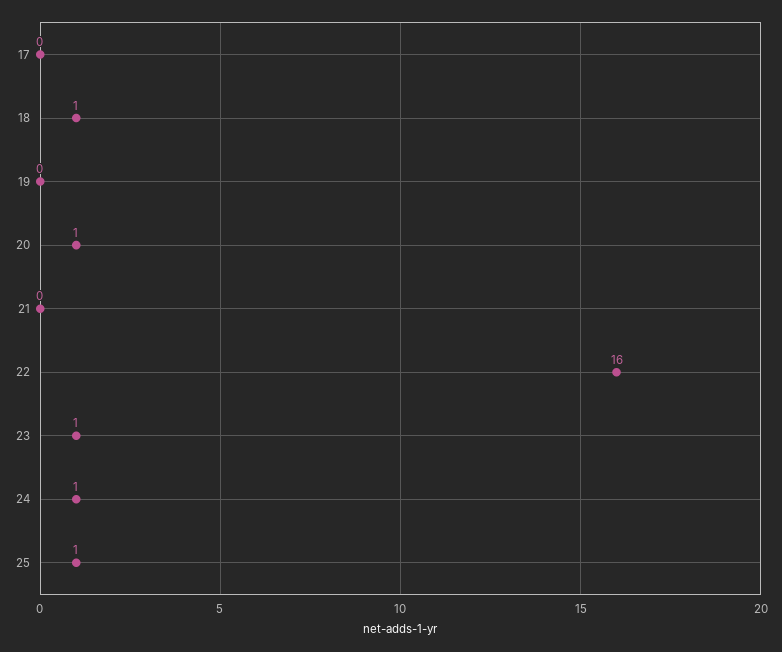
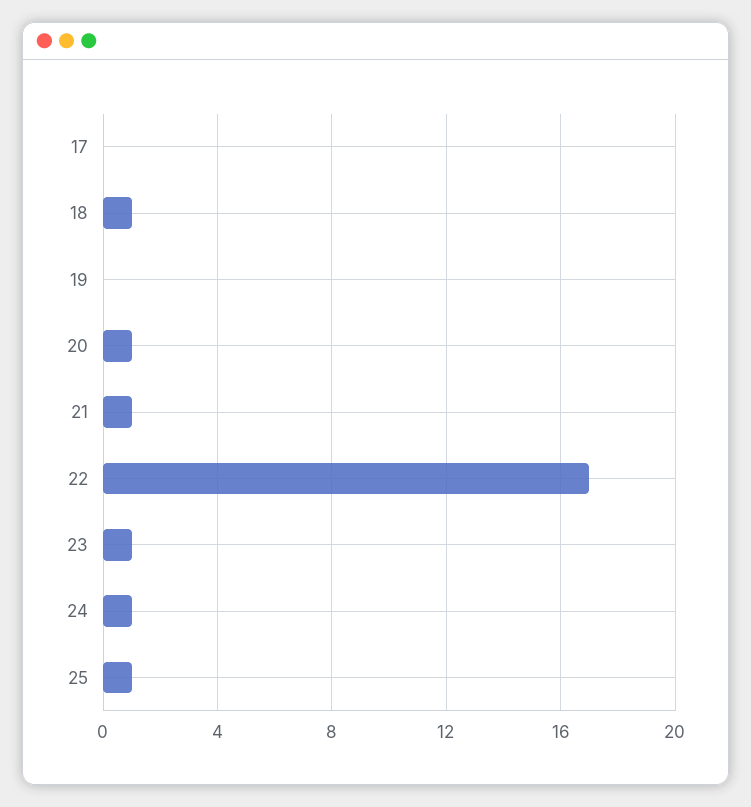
  {
    "17": 0,
    "18": 1,
    "19": 0,
    "20": 1,
-   "21": 0,
+   "21": 1,
-   "22": 16,
+   "22": 17,
    "23": 1,
    "24": 1,
    "25": 1
  }

